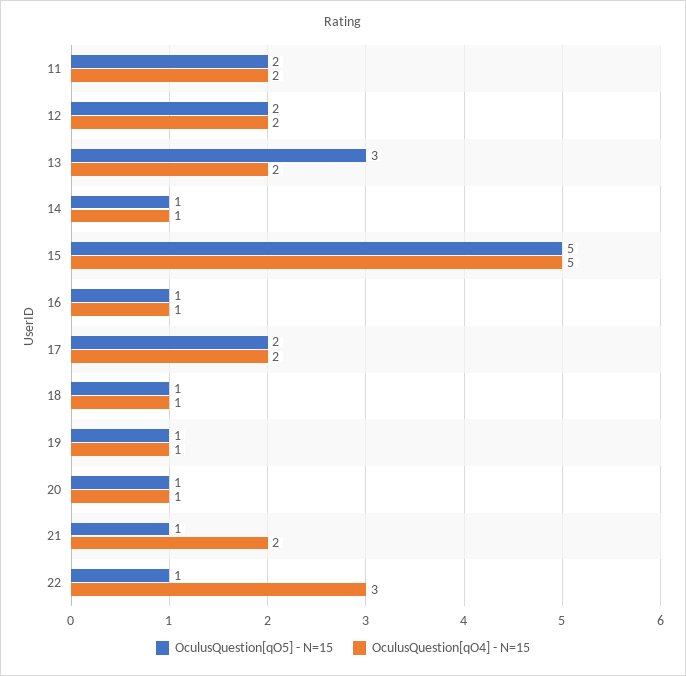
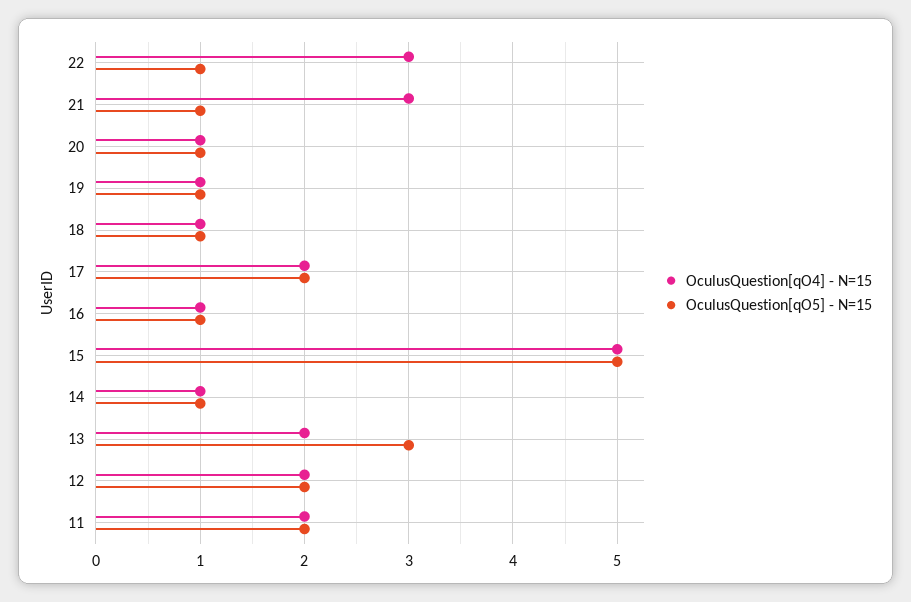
  {
    "OculusQuestion[qO5] - N=15": {
      "11": 2,
      "12": 2,
      "13": 3,
      "14": 1,
      "15": 5,
      "16": 1,
      "17": 2,
      "18": 1,
      "19": 1,
      "20": 1,
      "21": 1,
      "22": 1
    },
    "OculusQuestion[qO4] - N=15": {
      "11": 2,
      "12": 2,
      "13": 2,
      "14": 1,
      "15": 5,
      "16": 1,
      "17": 2,
      "18": 1,
      "19": 1,
      "20": 1,
-     "21": 2,
+     "21": 3,
      "22": 3
    }
  }

